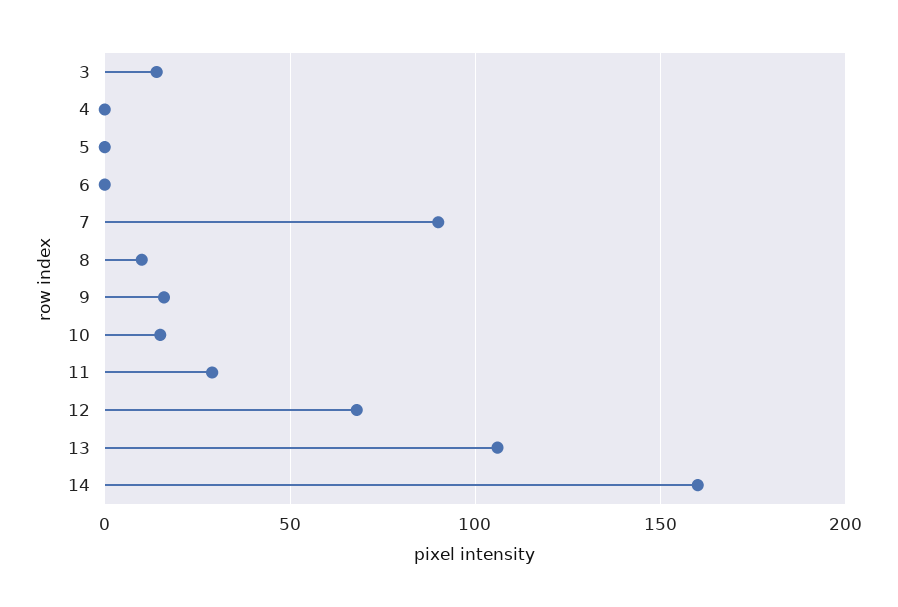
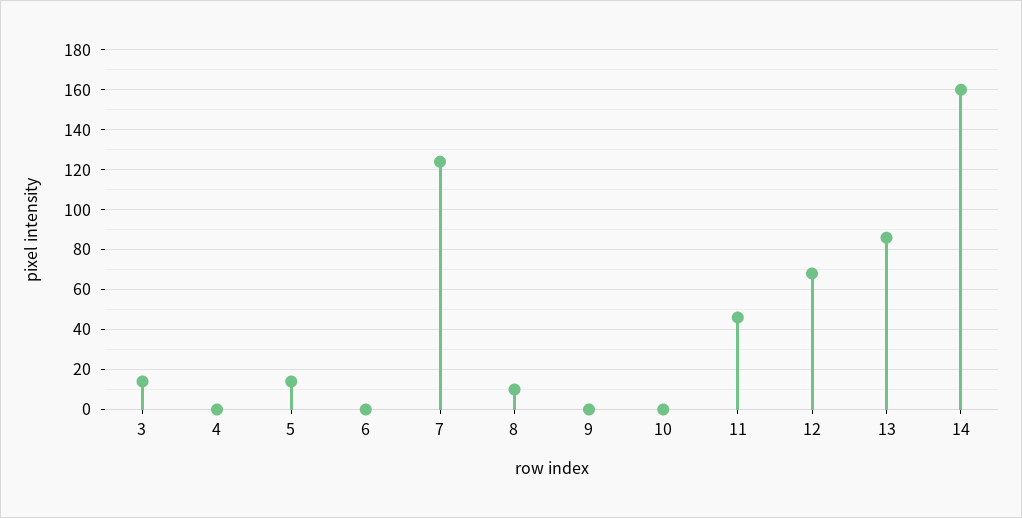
  {
    "3": 15,
    "4": 0,
-   "5": 0,
+   "5": 15,
    "6": 0,
-   "7": 90,
+   "7": 125,
    "8": 10,
-   "9": 15,
+   "9": 0,
-   "10": 15,
+   "10": 0,
-   "11": 30,
+   "11": 45,
    "12": 70,
-   "13": 105,
+   "13": 85,
    "14": 160
  }

